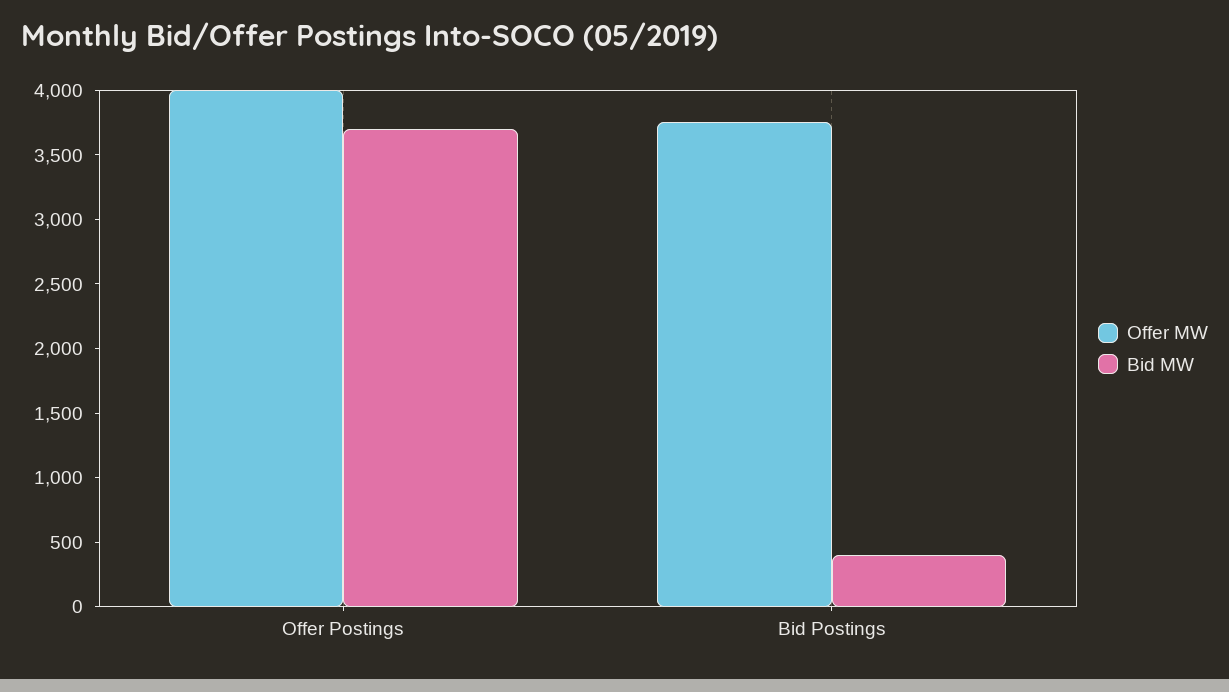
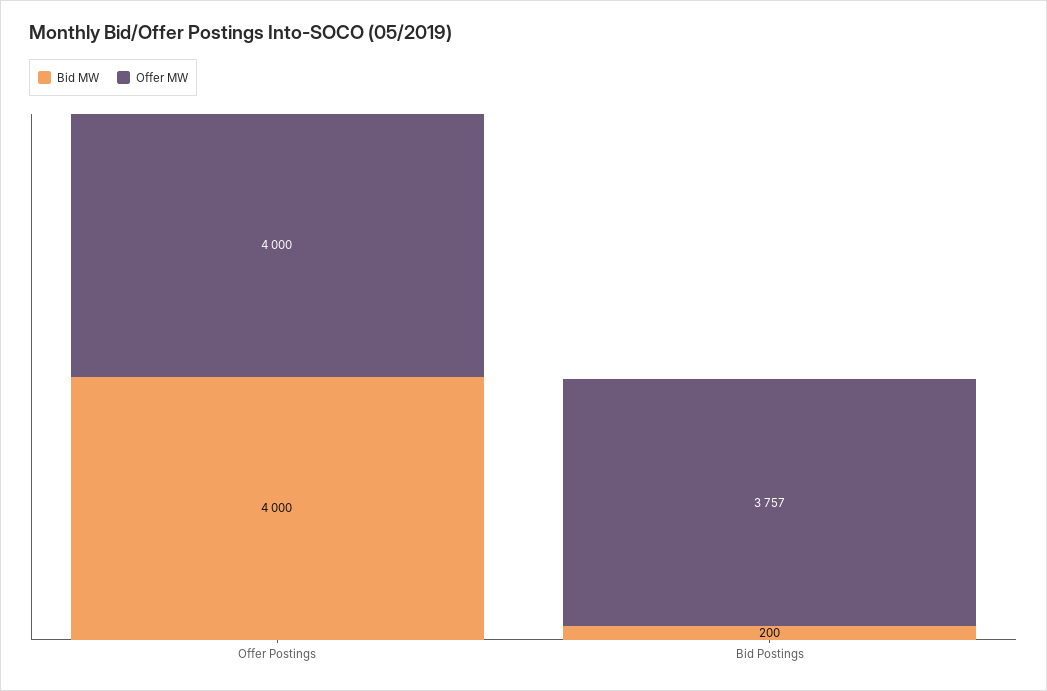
  {
    "Offer MW": {
      "Offer Postings": 4000,
      "Bid Postings": 3757
    },
    "Bid MW": {
-     "Offer Postings": 3700,
+     "Offer Postings": 4000,
-     "Bid Postings": 400
+     "Bid Postings": 200
    }
  }

